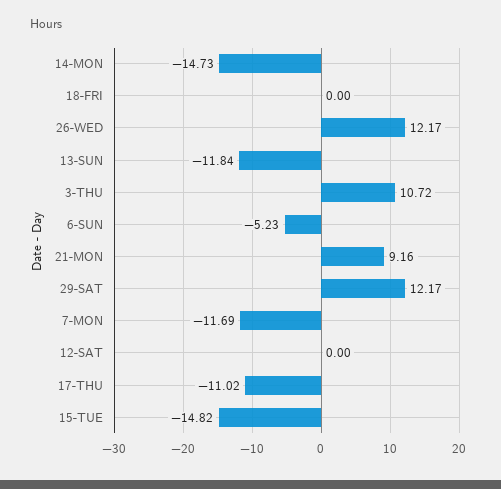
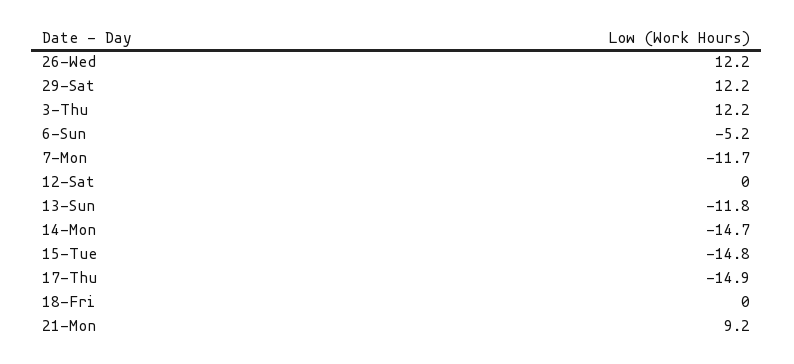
  {
    "14-MON": -14.73,
    "18-FRI": 0,
    "26-WED": 12.17,
    "13-SUN": -11.84,
-   "3-THU": 10.72,
+   "3-THU": 12.2,
    "6-SUN": -5.23,
    "21-MON": 9.16,
    "29-SAT": 12.17,
    "7-MON": -11.69,
    "12-SAT": 0,
-   "17-THU": -11.02,
+   "17-THU": -14.9,
    "15-TUE": -14.82
  }

